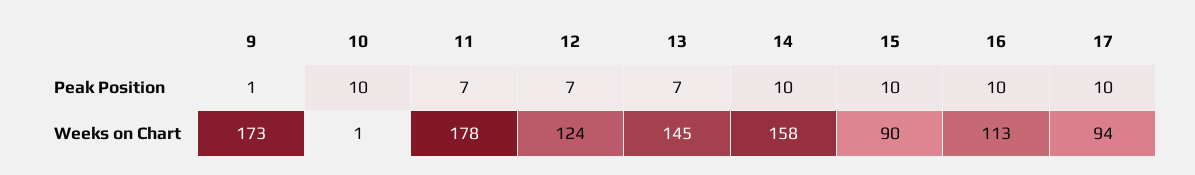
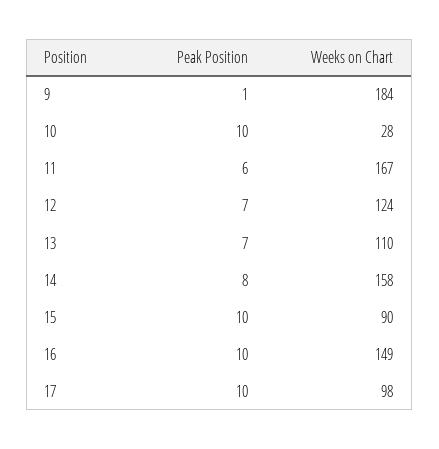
  {
    "9": {
      "Peak Position": 1,
-     "Weeks on Chart": 173
+     "Weeks on Chart": 184
    },
    "10": {
      "Peak Position": 10,
-     "Weeks on Chart": 1
+     "Weeks on Chart": 28
    },
    "11": {
-     "Peak Position": 7,
+     "Peak Position": 6,
-     "Weeks on Chart": 178
+     "Weeks on Chart": 167
    },
    "12": {
      "Peak Position": 7,
      "Weeks on Chart": 124
    },
    "13": {
      "Peak Position": 7,
-     "Weeks on Chart": 145
+     "Weeks on Chart": 110
    },
    "14": {
-     "Peak Position": 10,
+     "Peak Position": 8,
      "Weeks on Chart": 158
    },
    "15": {
      "Peak Position": 10,
      "Weeks on Chart": 90
    },
    "16": {
      "Peak Position": 10,
-     "Weeks on Chart": 113
+     "Weeks on Chart": 149
    },
    "17": {
      "Peak Position": 10,
-     "Weeks on Chart": 94
+     "Weeks on Chart": 98
    }
  }

